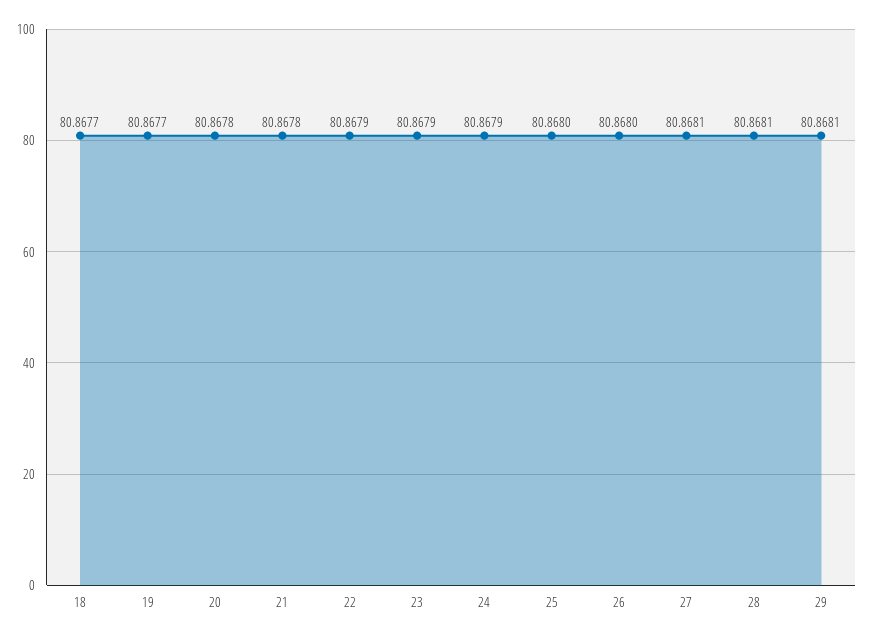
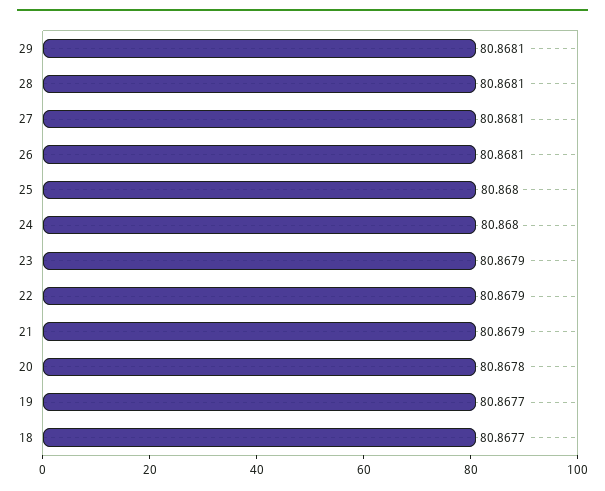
  {
    "18": 80.8677,
    "19": 80.8677,
    "20": 80.8678,
-   "21": 80.8678,
+   "21": 80.8679,
    "22": 80.8679,
    "23": 80.8679,
-   "24": 80.8679,
+   "24": 80.868,
    "25": 80.868,
-   "26": 80.868,
+   "26": 80.8681,
    "27": 80.8681,
    "28": 80.8681,
    "29": 80.8681
  }

